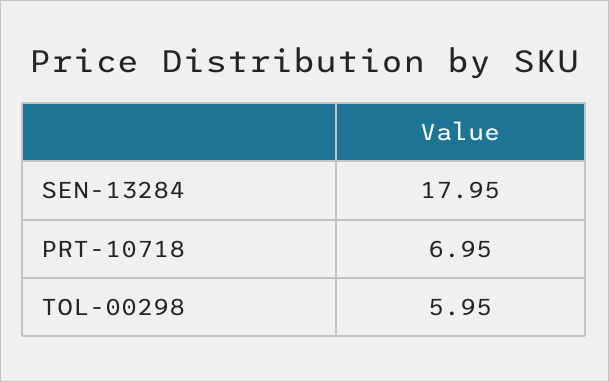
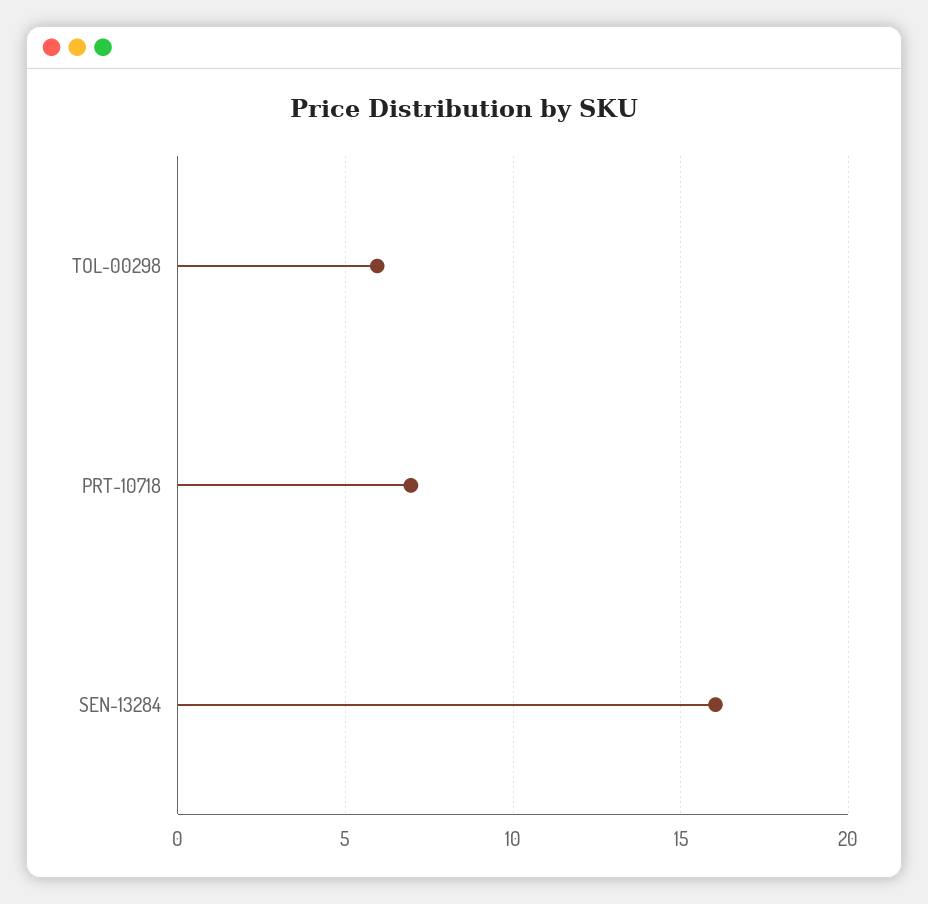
  {
-   "SEN-13284": 17.95,
+   "SEN-13284": 16,
    "PRT-10718": 6.95,
    "TOL-00298": 5.95
  }

